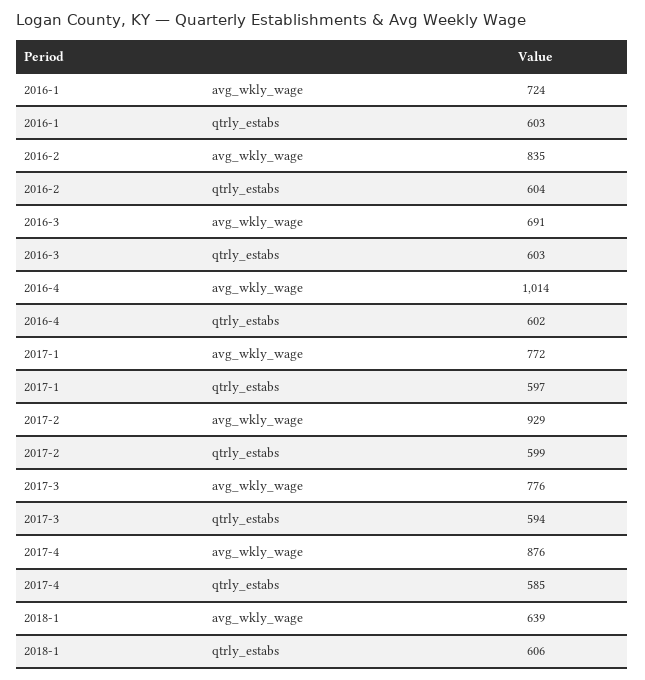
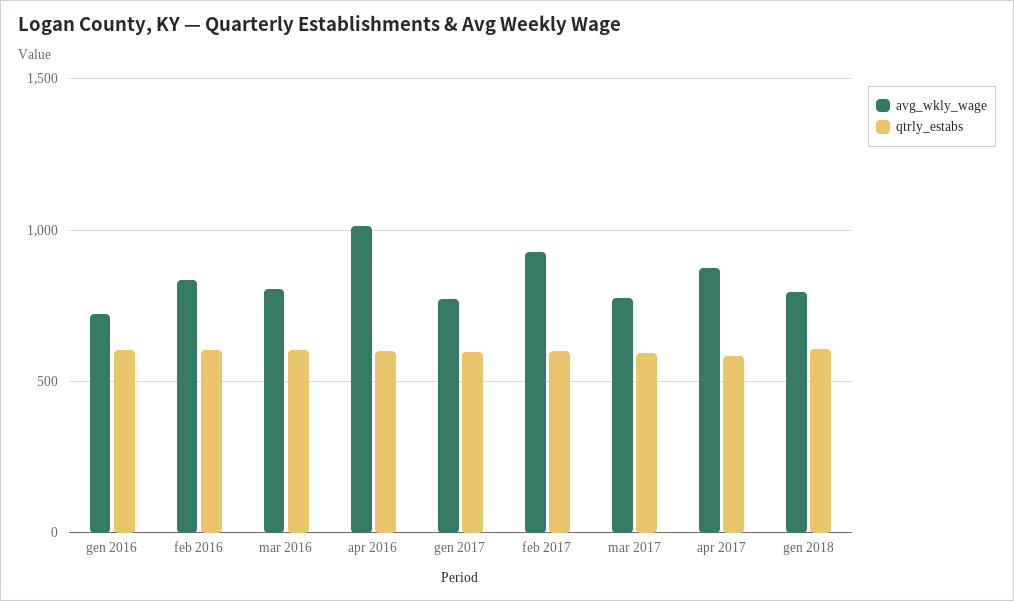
  {
    "avg_wkly_wage": {
      "2016-1": 724,
      "2016-2": 835,
-     "2016-3": 691,
+     "2016-3": 800,
      "2016-4": 1014,
      "2017-1": 772,
      "2017-2": 929,
      "2017-3": 776,
      "2017-4": 876,
-     "2018-1": 639
+     "2018-1": 800
    },
    "qtrly_estabs": {
      "2016-1": 603,
      "2016-2": 604,
      "2016-3": 603,
      "2016-4": 602,
      "2017-1": 597,
      "2017-2": 599,
      "2017-3": 594,
      "2017-4": 585,
      "2018-1": 606
    }
  }

